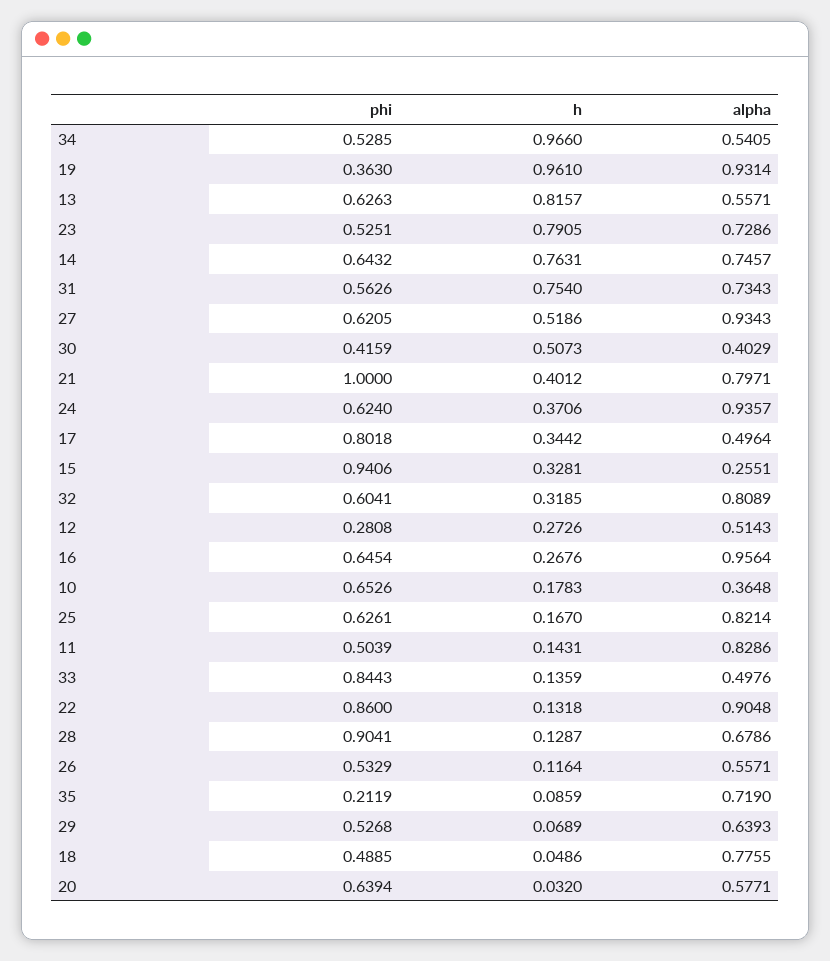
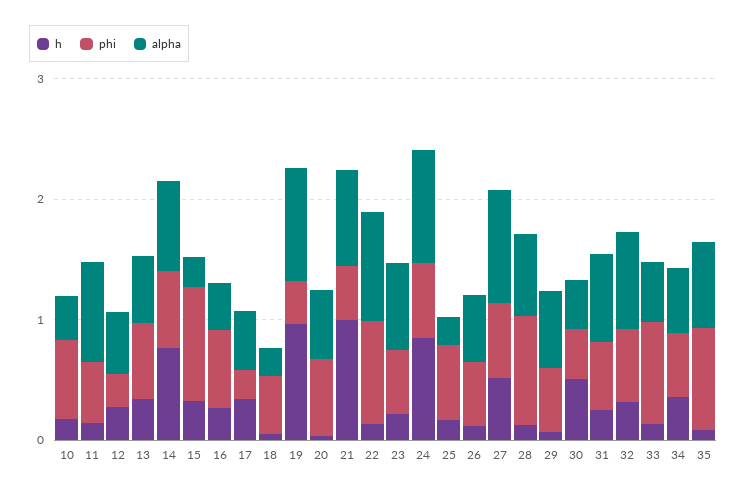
  {
    "phi": {
      "34": 0.5285,
      "19": 0.363,
      "13": 0.6263,
      "23": 0.5251,
      "14": 0.6432,
      "31": 0.5626,
      "27": 0.6205,
      "30": 0.4159,
-     "21": 1,
+     "21": 0.4,
      "24": 0.624,
-     "17": 0.8018,
+     "17": 0.2,
      "15": 0.9406,
      "32": 0.6041,
      "12": 0.2808,
      "16": 0.6454,
      "10": 0.6526,
      "25": 0.6261,
      "11": 0.5039,
      "33": 0.8443,
      "22": 0.86,
      "28": 0.9041,
      "26": 0.5329,
-     "35": 0.2119,
+     "35": 0.8,
      "29": 0.5268,
      "18": 0.4885,
      "20": 0.6394
    },
    "h": {
-     "34": 0.966,
+     "34": 0.4,
      "19": 0.961,
-     "13": 0.8157,
+     "13": 0.4,
-     "23": 0.7905,
+     "23": 0.2,
      "14": 0.7631,
-     "31": 0.754,
+     "31": 0.2,
      "27": 0.5186,
      "30": 0.5073,
-     "21": 0.4012,
+     "21": 1,
-     "24": 0.3706,
+     "24": 0.8,
      "17": 0.3442,
      "15": 0.3281,
      "32": 0.3185,
      "12": 0.2726,
      "16": 0.2676,
      "10": 0.1783,
      "25": 0.167,
      "11": 0.1431,
      "33": 0.1359,
      "22": 0.1318,
      "28": 0.1287,
      "26": 0.1164,
      "35": 0.0859,
      "29": 0.0689,
      "18": 0.0486,
      "20": 0.032
    },
    "alpha": {
      "34": 0.5405,
      "19": 0.9314,
      "13": 0.5571,
      "23": 0.7286,
      "14": 0.7457,
      "31": 0.7343,
      "27": 0.9343,
      "30": 0.4029,
      "21": 0.7971,
      "24": 0.9357,
      "17": 0.4964,
      "15": 0.2551,
      "32": 0.8089,
      "12": 0.5143,
-     "16": 0.9564,
+     "16": 0.4,
      "10": 0.3648,
-     "25": 0.8214,
+     "25": 0.2,
      "11": 0.8286,
      "33": 0.4976,
      "22": 0.9048,
      "28": 0.6786,
      "26": 0.5571,
      "35": 0.719,
      "29": 0.6393,
-     "18": 0.7755,
+     "18": 0.2,
      "20": 0.5771
    }
  }

